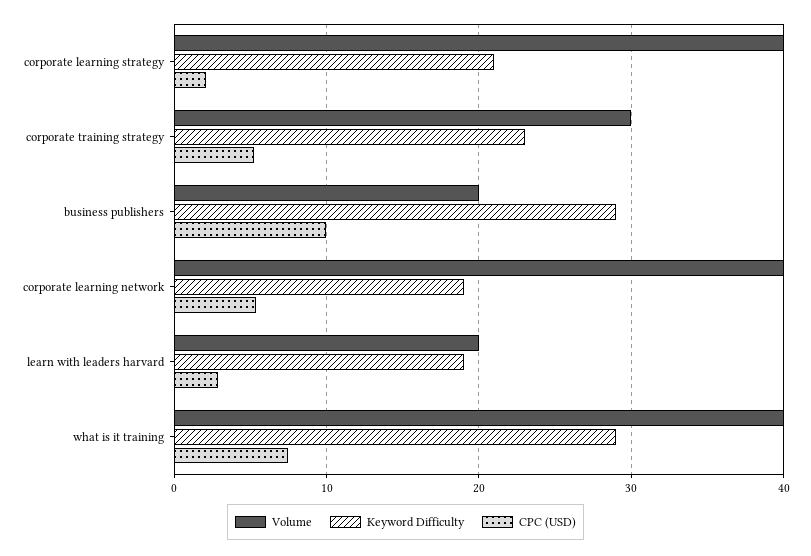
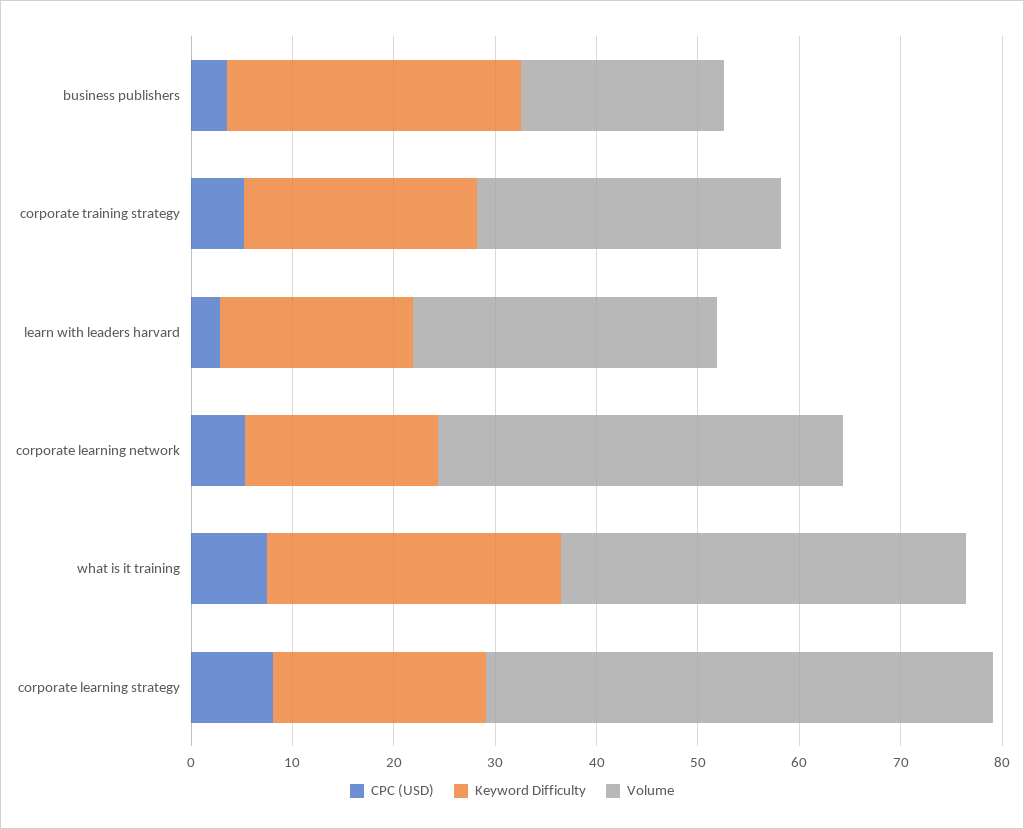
  {
    "Volume": {
-     "corporate learning strategy": 40,
+     "corporate learning strategy": 50,
      "corporate training strategy": 30,
      "business publishers": 20,
      "corporate learning network": 40,
-     "learn with leaders harvard": 20,
+     "learn with leaders harvard": 30,
      "what is it training": 40
    },
    "Keyword Difficulty": {
      "corporate learning strategy": 21,
      "corporate training strategy": 23,
      "business publishers": 29,
      "corporate learning network": 19,
      "learn with leaders harvard": 19,
      "what is it training": 29
    },
    "CPC (USD)": {
-     "corporate learning strategy": 2,
+     "corporate learning strategy": 8,
      "corporate training strategy": 5,
-     "business publishers": 10,
+     "business publishers": 4,
      "corporate learning network": 5,
      "learn with leaders harvard": 3,
      "what is it training": 7
    }
  }

